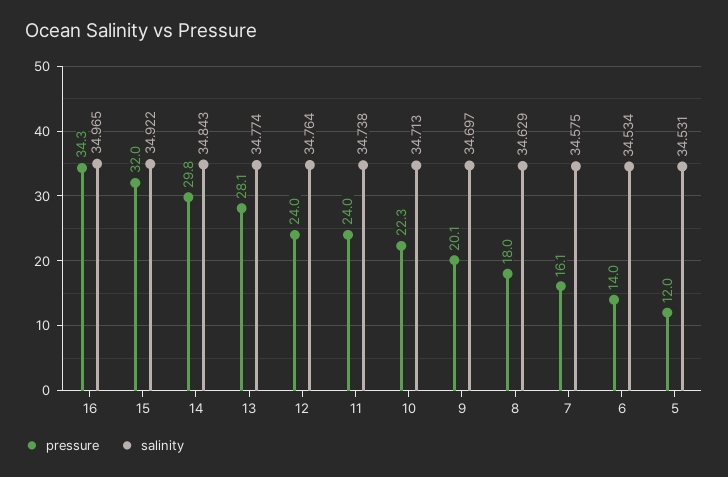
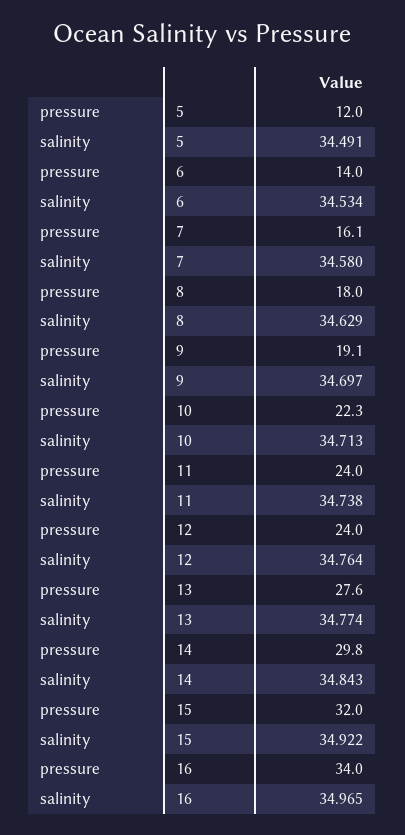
  {
    "pressure": {
-     "16": 34.3,
+     "16": 34,
      "15": 32,
      "14": 29.8,
-     "13": 28.1,
+     "13": 27.6,
      "12": 24,
      "11": 24,
      "10": 22.3,
-     "9": 20.1,
+     "9": 19.1,
      "8": 18,
      "7": 16.1,
      "6": 14,
      "5": 12
    },
    "salinity": {
      "16": 34.965,
      "15": 34.922,
      "14": 34.843,
      "13": 34.774,
      "12": 34.764,
      "11": 34.738,
      "10": 34.713,
      "9": 34.697,
      "8": 34.629,
-     "7": 34.575,
+     "7": 34.58,
      "6": 34.534,
-     "5": 34.531
+     "5": 34.491
    }
  }

